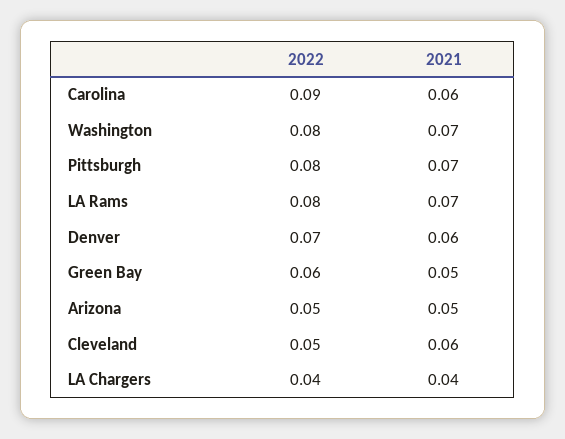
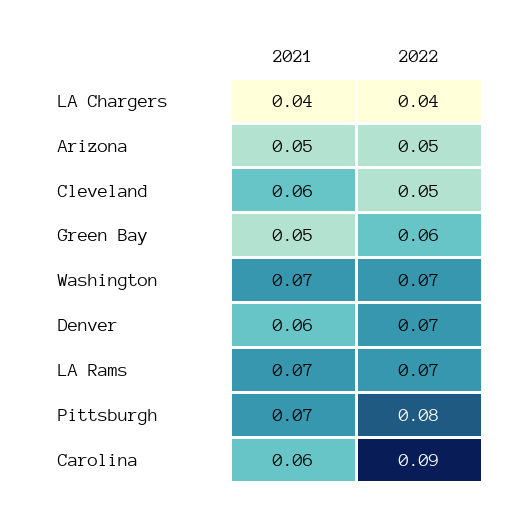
  {
    "2022": {
      "Carolina": 0.09,
-     "Washington": 0.08,
+     "Washington": 0.07,
      "Pittsburgh": 0.08,
-     "LA Rams": 0.08,
+     "LA Rams": 0.07,
      "Denver": 0.07,
      "Green Bay": 0.06,
      "Arizona": 0.05,
      "Cleveland": 0.05,
      "LA Chargers": 0.04
    },
    "2021": {
      "Carolina": 0.06,
      "Washington": 0.07,
      "Pittsburgh": 0.07,
      "LA Rams": 0.07,
      "Denver": 0.06,
      "Green Bay": 0.05,
      "Arizona": 0.05,
      "Cleveland": 0.06,
      "LA Chargers": 0.04
    }
  }

